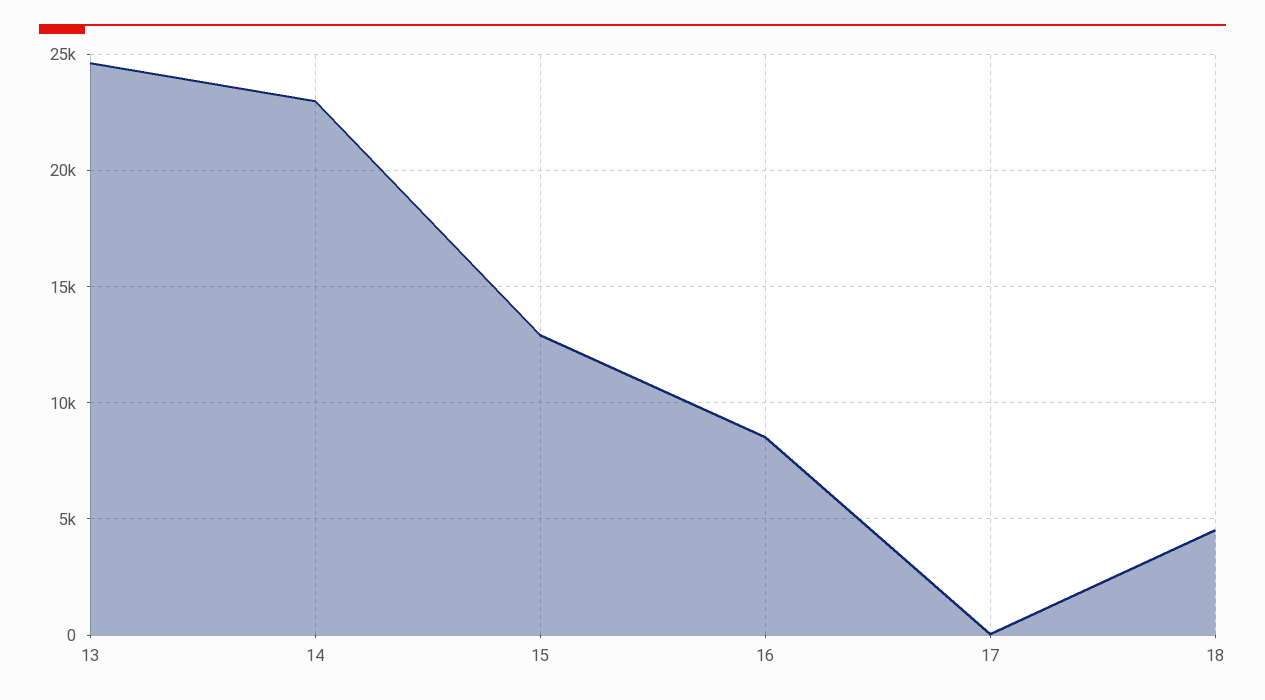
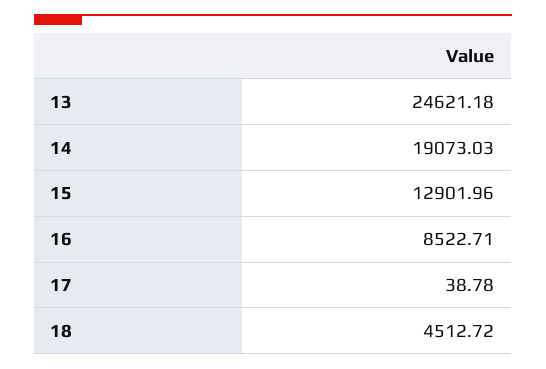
  {
    "13": 24621.18,
-   "14": 23000,
+   "14": 19073.03,
    "15": 12901.96,
    "16": 8522.71,
    "17": 38.78,
    "18": 4512.72
  }

